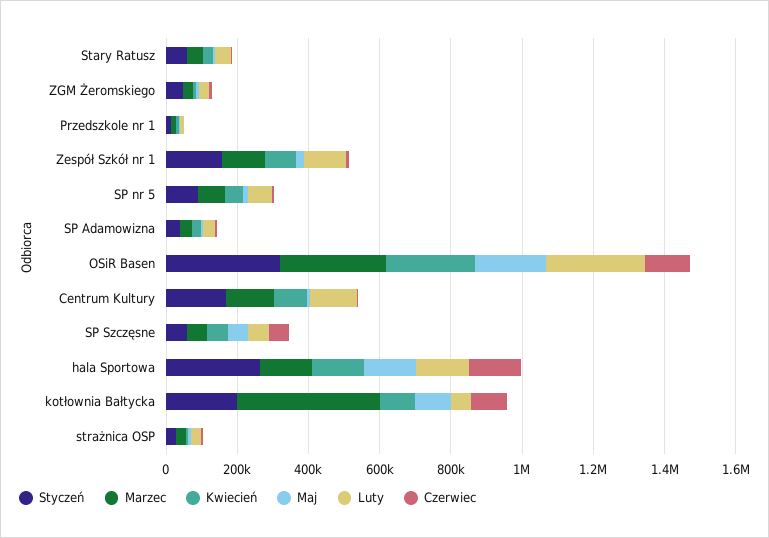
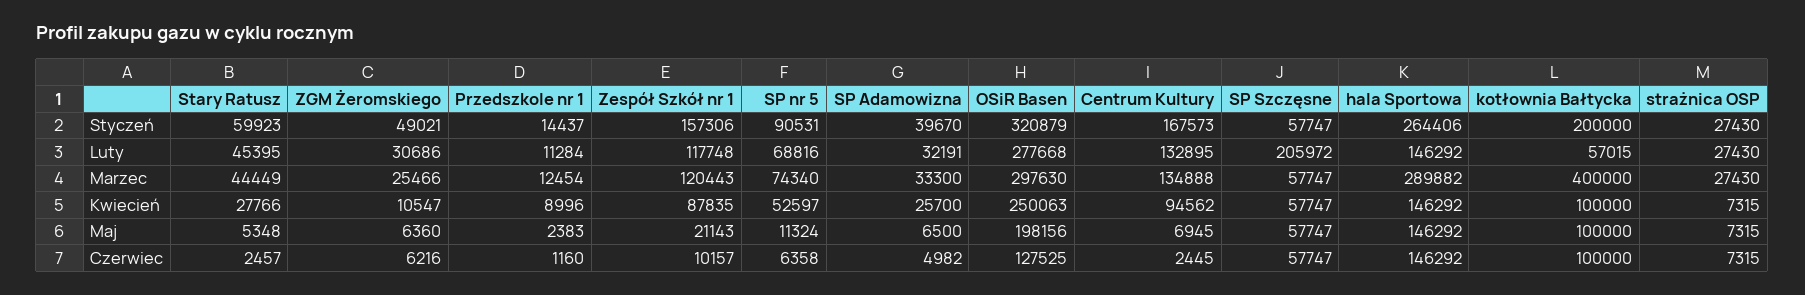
  {
    "Styczeń": {
      "Stary Ratusz": 59923,
      "ZGM Żeromskiego": 49021,
      "Przedszkole nr 1": 14437,
      "Zespół Szkół nr 1": 157306,
      "SP nr 5": 90531,
      "SP Adamowizna": 39670,
      "OSiR Basen": 320879,
      "Centrum Kultury": 167573,
      "SP Szczęsne": 57747,
      "hala Sportowa": 264406,
      "kotłownia Bałtycka": 200000,
      "strażnica OSP": 27430
    },
    "Marzec": {
      "Stary Ratusz": 44449,
      "ZGM Żeromskiego": 25466,
      "Przedszkole nr 1": 12454,
      "Zespół Szkół nr 1": 120443,
      "SP nr 5": 74340,
      "SP Adamowizna": 33300,
      "OSiR Basen": 297630,
      "Centrum Kultury": 134888,
      "SP Szczęsne": 57747,
-     "hala Sportowa": 150000,
+     "hala Sportowa": 289882,
      "kotłownia Bałtycka": 400000,
      "strażnica OSP": 27430
    },
    "Kwiecień": {
      "Stary Ratusz": 27766,
      "ZGM Żeromskiego": 10547,
      "Przedszkole nr 1": 8996,
      "Zespół Szkół nr 1": 87835,
      "SP nr 5": 52597,
      "SP Adamowizna": 25700,
      "OSiR Basen": 250063,
      "Centrum Kultury": 94562,
      "SP Szczęsne": 57747,
      "hala Sportowa": 146292,
      "kotłownia Bałtycka": 100000,
      "strażnica OSP": 7315
    },
    "Maj": {
      "Stary Ratusz": 5348,
      "ZGM Żeromskiego": 6360,
      "Przedszkole nr 1": 2383,
      "Zespół Szkół nr 1": 21143,
      "SP nr 5": 11324,
      "SP Adamowizna": 6500,
      "OSiR Basen": 198156,
      "Centrum Kultury": 6945,
      "SP Szczęsne": 57747,
      "hala Sportowa": 146292,
      "kotłownia Bałtycka": 100000,
      "strażnica OSP": 7315
    },
    "Luty": {
      "Stary Ratusz": 45395,
      "ZGM Żeromskiego": 30686,
      "Przedszkole nr 1": 11284,
      "Zespół Szkół nr 1": 117748,
      "SP nr 5": 68816,
      "SP Adamowizna": 32191,
      "OSiR Basen": 277668,
      "Centrum Kultury": 132895,
-     "SP Szczęsne": 50000,
+     "SP Szczęsne": 205972,
      "hala Sportowa": 146292,
      "kotłownia Bałtycka": 57015,
      "strażnica OSP": 27430
    },
    "Czerwiec": {
      "Stary Ratusz": 2457,
      "ZGM Żeromskiego": 6216,
      "Przedszkole nr 1": 1160,
      "Zespół Szkół nr 1": 10157,
      "SP nr 5": 6358,
      "SP Adamowizna": 4982,
      "OSiR Basen": 127525,
      "Centrum Kultury": 2445,
      "SP Szczęsne": 57747,
      "hala Sportowa": 146292,
      "kotłownia Bałtycka": 100000,
      "strażnica OSP": 7315
    }
  }

